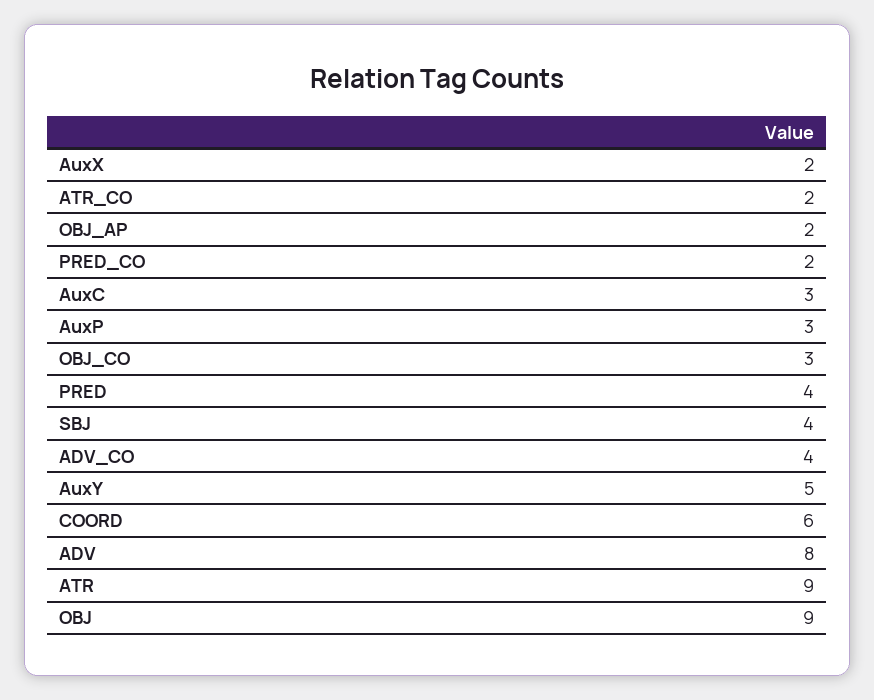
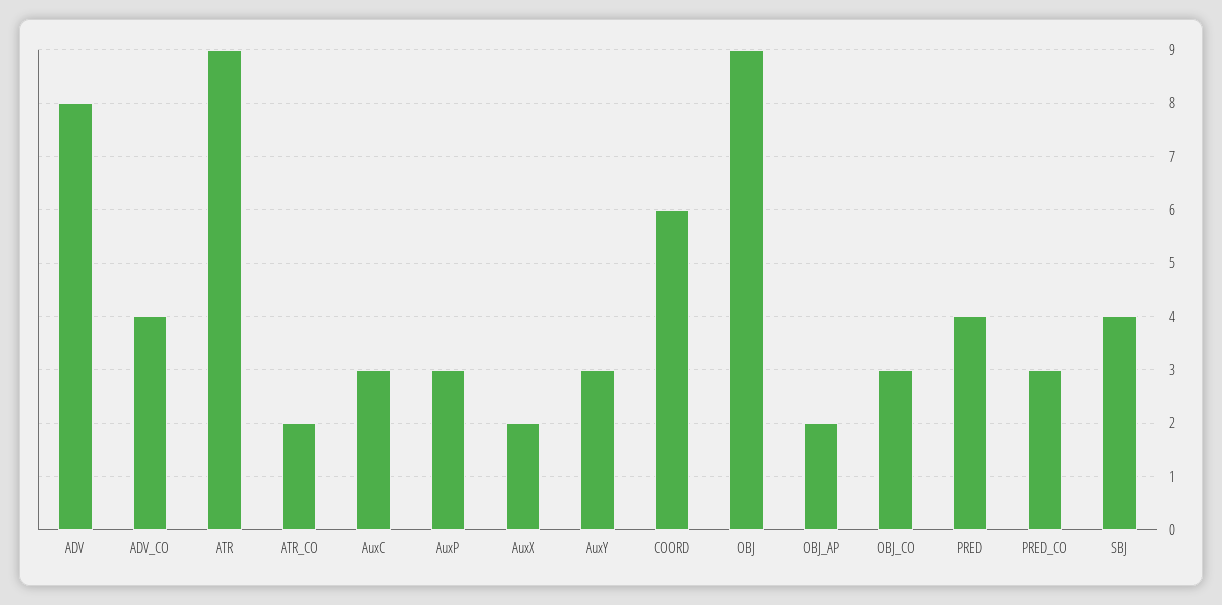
  {
    "AuxX": 2,
    "ATR_CO": 2,
    "OBJ_AP": 2,
-   "PRED_CO": 2,
+   "PRED_CO": 3,
    "AuxC": 3,
    "AuxP": 3,
    "OBJ_CO": 3,
    "PRED": 4,
    "SBJ": 4,
    "ADV_CO": 4,
-   "AuxY": 5,
+   "AuxY": 3,
    "COORD": 6,
    "ADV": 8,
    "ATR": 9,
    "OBJ": 9
  }

